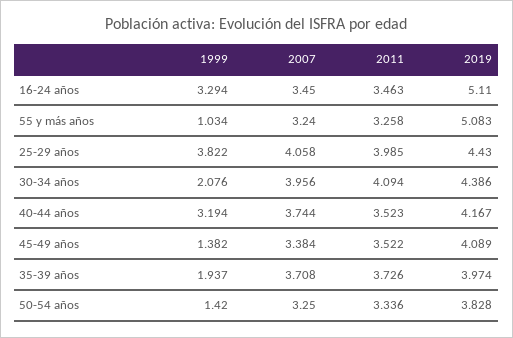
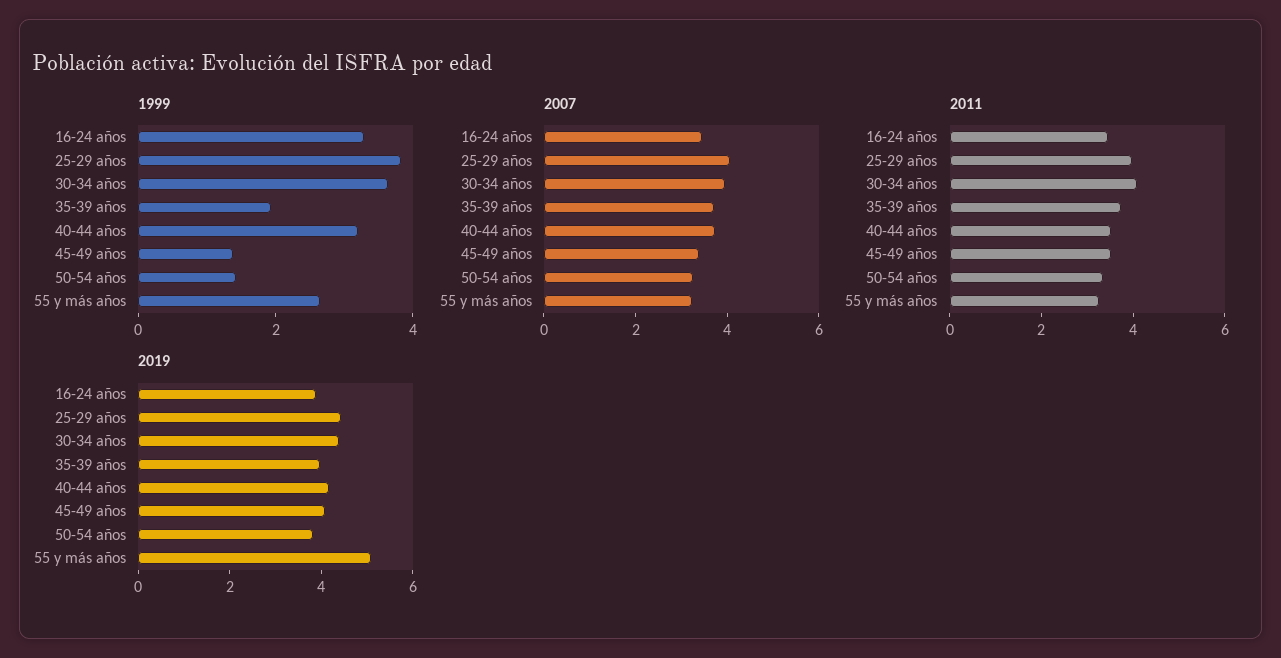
  {
    "1999": {
      "16-24 años": 3.294,
-     "55 y más años": 1.034,
+     "55 y más años": 2.5,
      "25-29 años": 3.822,
-     "30-34 años": 2.076,
+     "30-34 años": 3.5,
      "40-44 años": 3.194,
      "45-49 años": 1.382,
      "35-39 años": 1.937,
      "50-54 años": 1.42
    },
    "2007": {
      "16-24 años": 3.45,
      "55 y más años": 3.24,
      "25-29 años": 4.058,
      "30-34 años": 3.956,
      "40-44 años": 3.744,
      "45-49 años": 3.384,
      "35-39 años": 3.708,
      "50-54 años": 3.25
    },
    "2011": {
      "16-24 años": 3.463,
      "55 y más años": 3.258,
      "25-29 años": 3.985,
      "30-34 años": 4.094,
      "40-44 años": 3.523,
      "45-49 años": 3.522,
      "35-39 años": 3.726,
      "50-54 años": 3.336
    },
    "2019": {
-     "16-24 años": 5.11,
+     "16-24 años": 4,
      "55 y más años": 5.083,
      "25-29 años": 4.43,
      "30-34 años": 4.386,
      "40-44 años": 4.167,
      "45-49 años": 4.089,
      "35-39 años": 3.974,
      "50-54 años": 3.828
    }
  }

